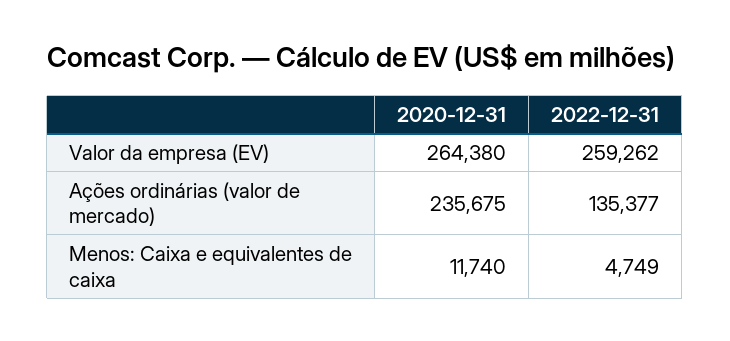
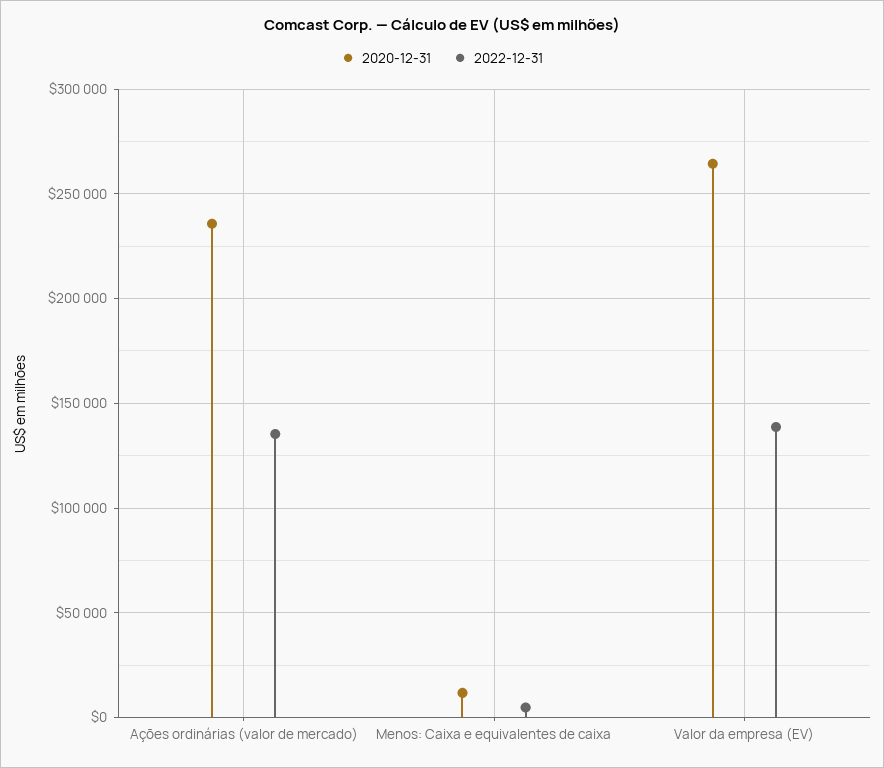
  {
    "2020-12-31": {
      "Valor da empresa (EV)": 264380,
      "Ações ordinárias (valor de mercado)": 235675,
      "Menos: Caixa e equivalentes de caixa": 11740
    },
    "2022-12-31": {
-     "Valor da empresa (EV)": 259262,
+     "Valor da empresa (EV)": 140000,
      "Ações ordinárias (valor de mercado)": 135377,
      "Menos: Caixa e equivalentes de caixa": 4749
    }
  }

